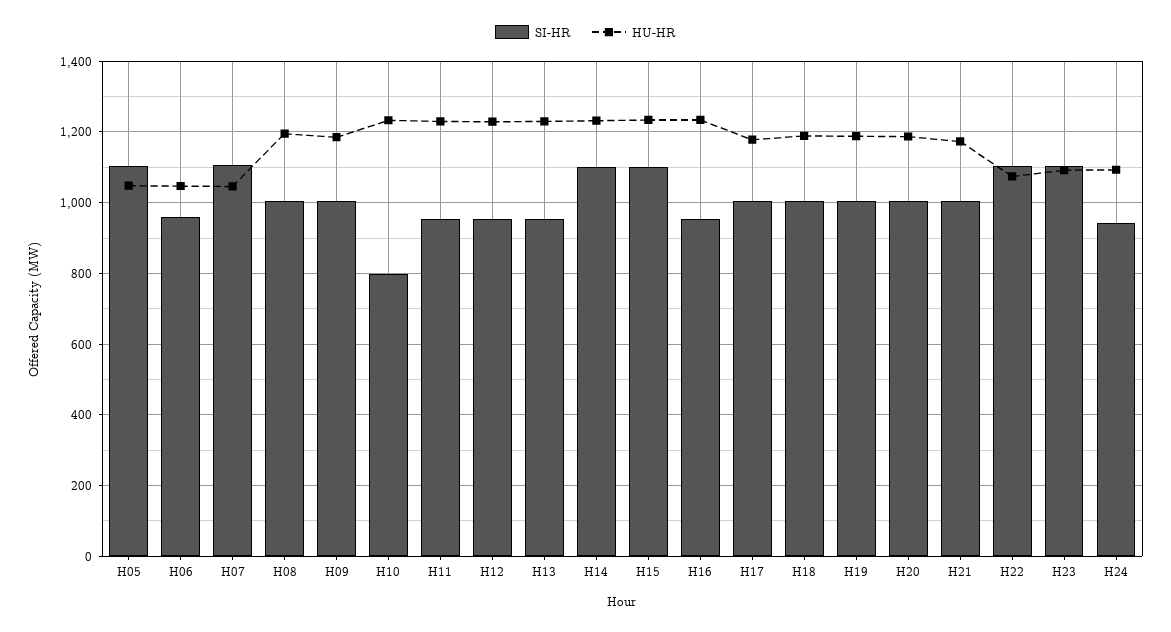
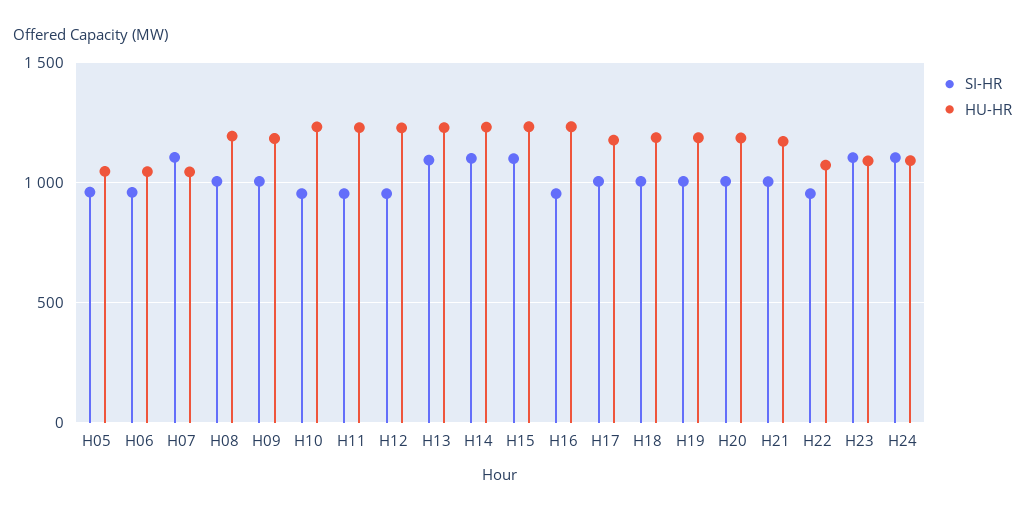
  {
    "SI-HR": {
-     "H05": 1100,
+     "H05": 950,
      "H06": 960,
      "H07": 1100,
      "H08": 1000,
      "H09": 1000,
-     "H10": 800,
+     "H10": 950,
      "H11": 960,
      "H12": 960,
-     "H13": 960,
+     "H13": 1100,
      "H14": 1100,
      "H15": 1100,
      "H16": 960,
      "H17": 1000,
      "H18": 1000,
      "H19": 1000,
      "H20": 1000,
      "H21": 1000,
-     "H22": 1100,
+     "H22": 950,
      "H23": 1100,
-     "H24": 940
+     "H24": 1100
    },
    "HU-HR": {
      "H05": 1040,
      "H06": 1040,
      "H07": 1040,
      "H08": 1200,
      "H09": 1180,
      "H10": 1240,
      "H11": 1240,
      "H12": 1220,
      "H13": 1240,
      "H14": 1240,
      "H15": 1240,
      "H16": 1240,
      "H17": 1180,
      "H18": 1180,
      "H19": 1180,
      "H20": 1180,
      "H21": 1180,
      "H22": 1080,
      "H23": 1100,
      "H24": 1100
    }
  }

